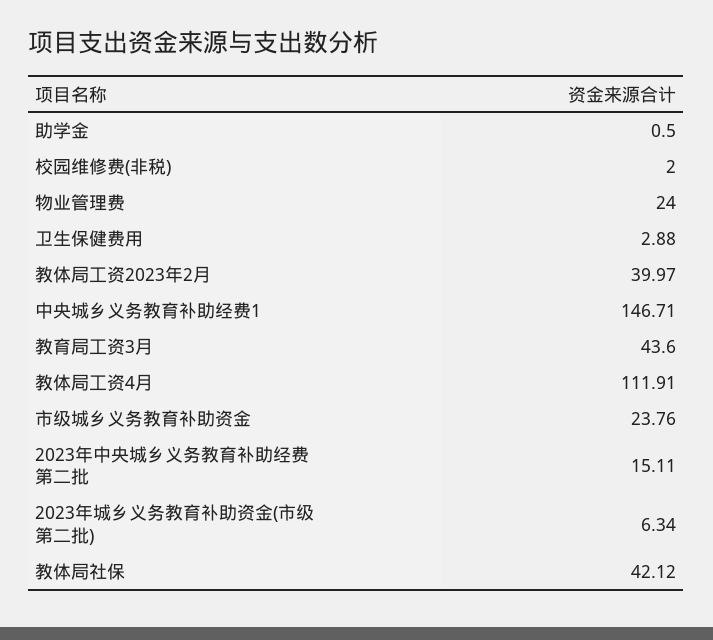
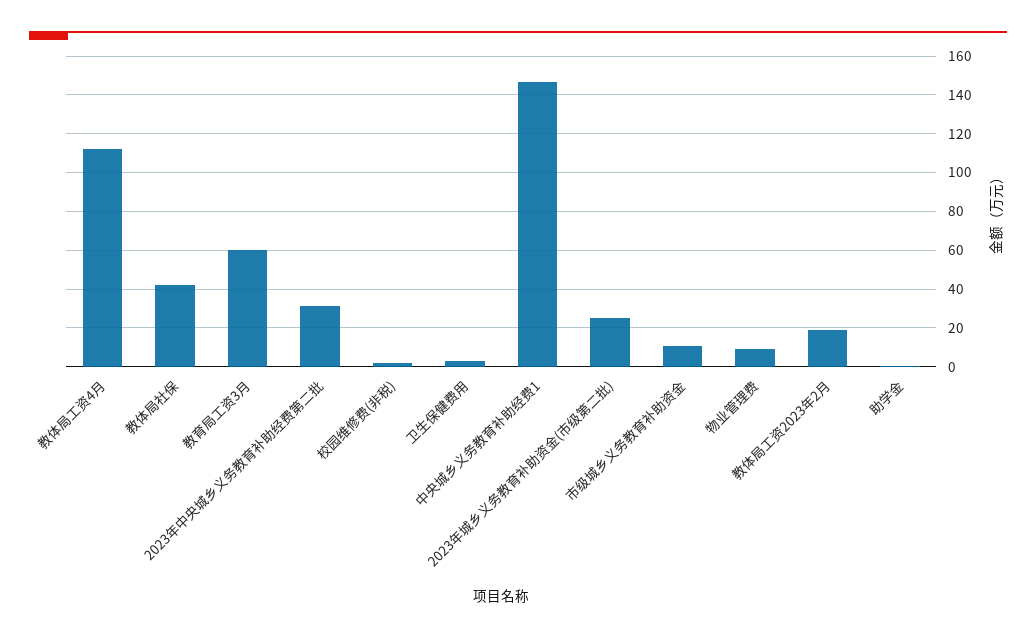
  {
    "助学金": 0.5,
    "校园维修费(非税)": 2,
-   "物业管理费": 24,
+   "物业管理费": 10,
    "卫生保健费用": 2.88,
-   "教体局工资2023年2月": 39.97,
+   "教体局工资2023年2月": 20,
    "中央城乡义务教育补助经费1": 146.71,
-   "教育局工资3月": 43.6,
+   "教育局工资3月": 60,
    "教体局工资4月": 111.91,
-   "市级城乡义务教育补助资金": 23.76,
+   "市级城乡义务教育补助资金": 10,
-   "2023年中央城乡义务教育补助经费第二批": 15.11,
+   "2023年中央城乡义务教育补助经费第二批": 30,
-   "2023年城乡义务教育补助资金(市级第二批)": 6.34,
+   "2023年城乡义务教育补助资金(市级第二批)": 25,
    "教体局社保": 42.12
  }

